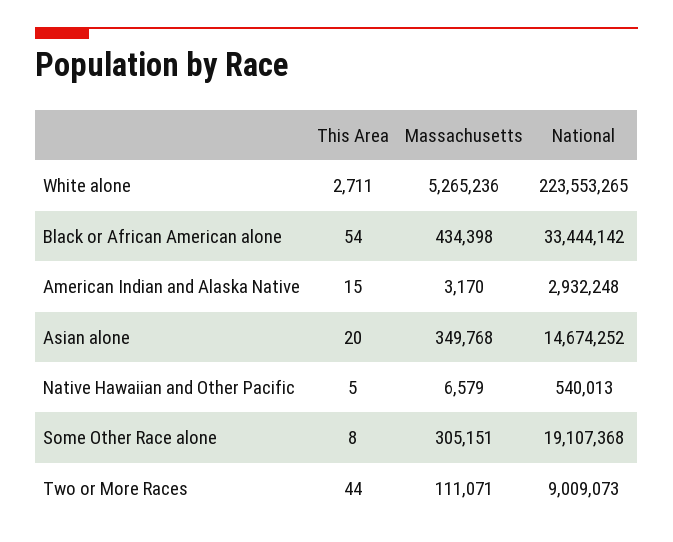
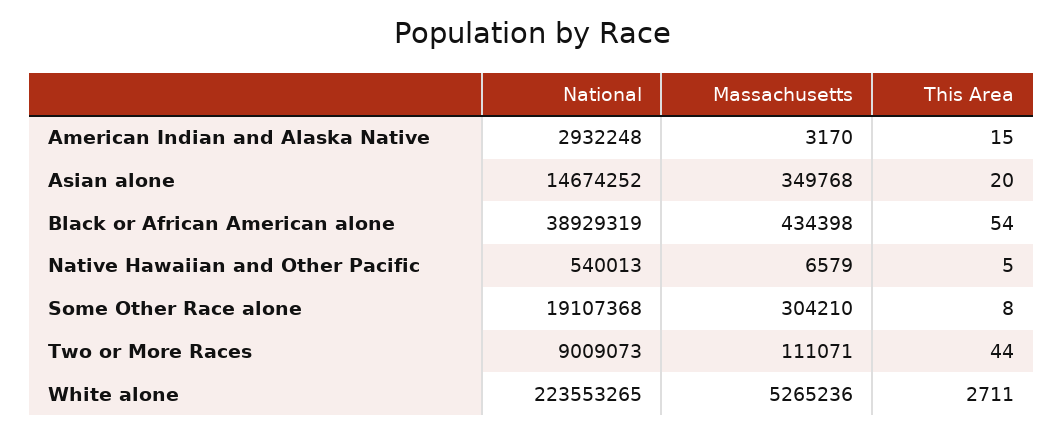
  {
    "This Area": {
      "White alone": 2711,
      "Black or African American alone": 54,
      "American Indian and Alaska Native": 15,
      "Asian alone": 20,
      "Native Hawaiian and Other Pacific": 5,
      "Some Other Race alone": 8,
      "Two or More Races": 44
    },
    "Massachusetts": {
      "White alone": 5265236,
      "Black or African American alone": 434398,
      "American Indian and Alaska Native": 3170,
      "Asian alone": 349768,
      "Native Hawaiian and Other Pacific": 6579,
-     "Some Other Race alone": 305151,
+     "Some Other Race alone": 304210,
      "Two or More Races": 111071
    },
    "National": {
      "White alone": 223553265,
-     "Black or African American alone": 33444142,
+     "Black or African American alone": 38929319,
      "American Indian and Alaska Native": 2932248,
      "Asian alone": 14674252,
      "Native Hawaiian and Other Pacific": 540013,
      "Some Other Race alone": 19107368,
      "Two or More Races": 9009073
    }
  }

